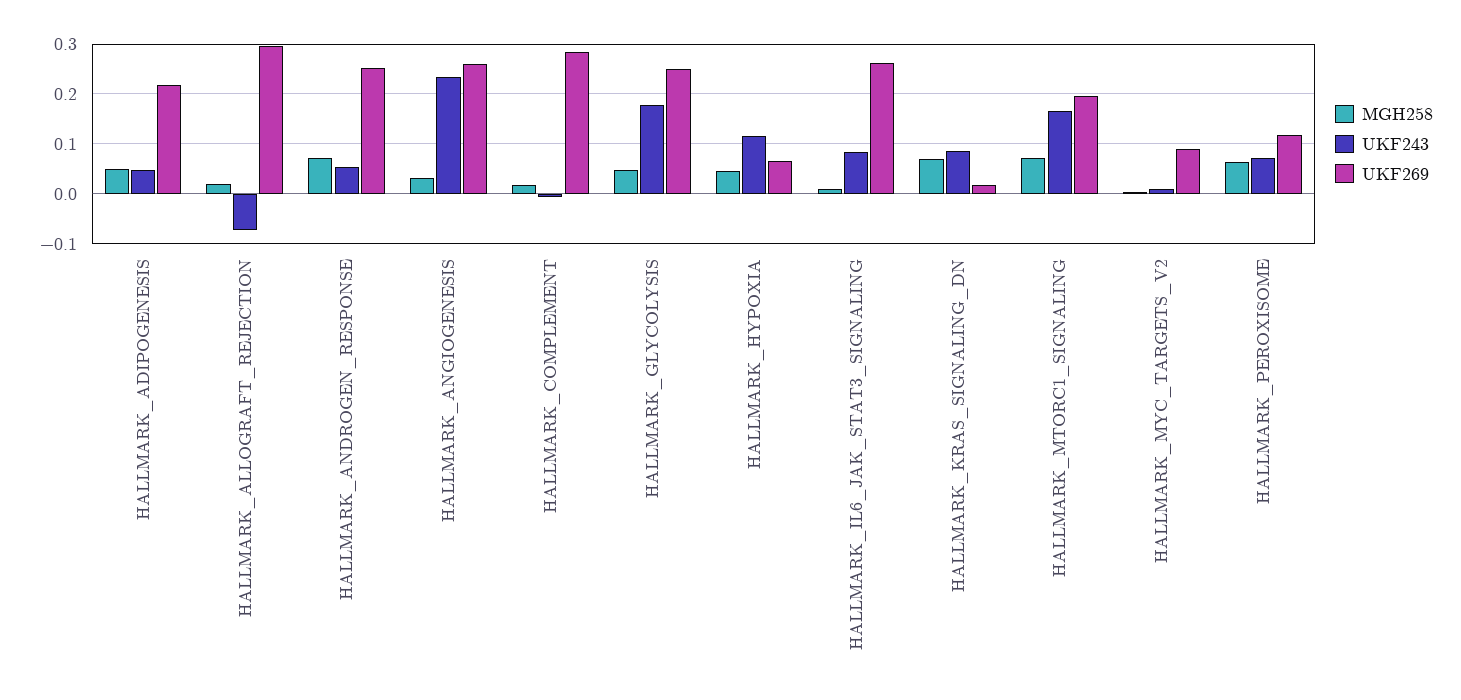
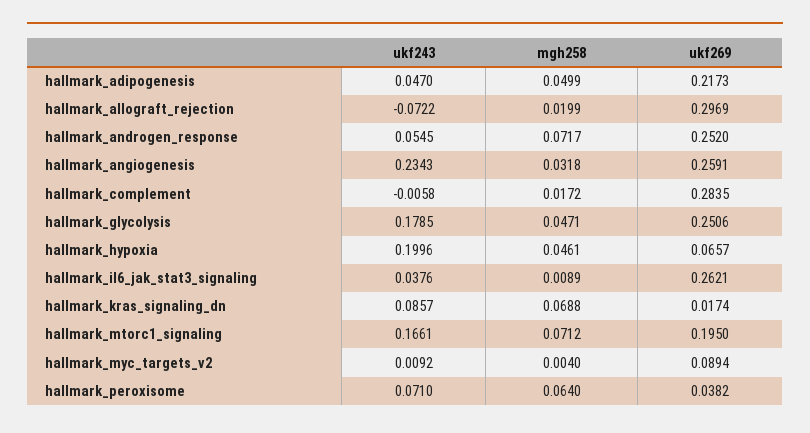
  {
    "MGH258": {
      "HALLMARK_ADIPOGENESIS": 0.0499,
      "HALLMARK_ALLOGRAFT_REJECTION": 0.0199,
      "HALLMARK_ANDROGEN_RESPONSE": 0.0717,
      "HALLMARK_ANGIOGENESIS": 0.0318,
      "HALLMARK_COMPLEMENT": 0.0172,
      "HALLMARK_GLYCOLYSIS": 0.0471,
      "HALLMARK_HYPOXIA": 0.0461,
      "HALLMARK_IL6_JAK_STAT3_SIGNALING": 0.0089,
      "HALLMARK_KRAS_SIGNALING_DN": 0.0688,
      "HALLMARK_MTORC1_SIGNALING": 0.0712,
      "HALLMARK_MYC_TARGETS_V2": 0.004,
      "HALLMARK_PEROXISOME": 0.064
    },
    "UKF243": {
      "HALLMARK_ADIPOGENESIS": 0.047,
      "HALLMARK_ALLOGRAFT_REJECTION": -0.0722,
      "HALLMARK_ANDROGEN_RESPONSE": 0.0545,
      "HALLMARK_ANGIOGENESIS": 0.2343,
      "HALLMARK_COMPLEMENT": -0.0058,
      "HALLMARK_GLYCOLYSIS": 0.1785,
-     "HALLMARK_HYPOXIA": 0.12,
+     "HALLMARK_HYPOXIA": 0.1996,
-     "HALLMARK_IL6_JAK_STAT3_SIGNALING": 0.08,
+     "HALLMARK_IL6_JAK_STAT3_SIGNALING": 0.0376,
      "HALLMARK_KRAS_SIGNALING_DN": 0.0857,
      "HALLMARK_MTORC1_SIGNALING": 0.1661,
      "HALLMARK_MYC_TARGETS_V2": 0.0092,
      "HALLMARK_PEROXISOME": 0.071
    },
    "UKF269": {
      "HALLMARK_ADIPOGENESIS": 0.2173,
      "HALLMARK_ALLOGRAFT_REJECTION": 0.2969,
      "HALLMARK_ANDROGEN_RESPONSE": 0.252,
      "HALLMARK_ANGIOGENESIS": 0.2591,
      "HALLMARK_COMPLEMENT": 0.2835,
      "HALLMARK_GLYCOLYSIS": 0.2506,
      "HALLMARK_HYPOXIA": 0.0657,
      "HALLMARK_IL6_JAK_STAT3_SIGNALING": 0.2621,
      "HALLMARK_KRAS_SIGNALING_DN": 0.0174,
      "HALLMARK_MTORC1_SIGNALING": 0.195,
      "HALLMARK_MYC_TARGETS_V2": 0.0894,
-     "HALLMARK_PEROXISOME": 0.12
+     "HALLMARK_PEROXISOME": 0.0382
    }
  }

